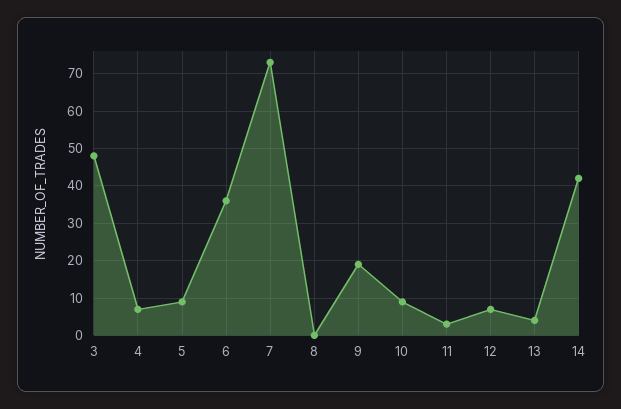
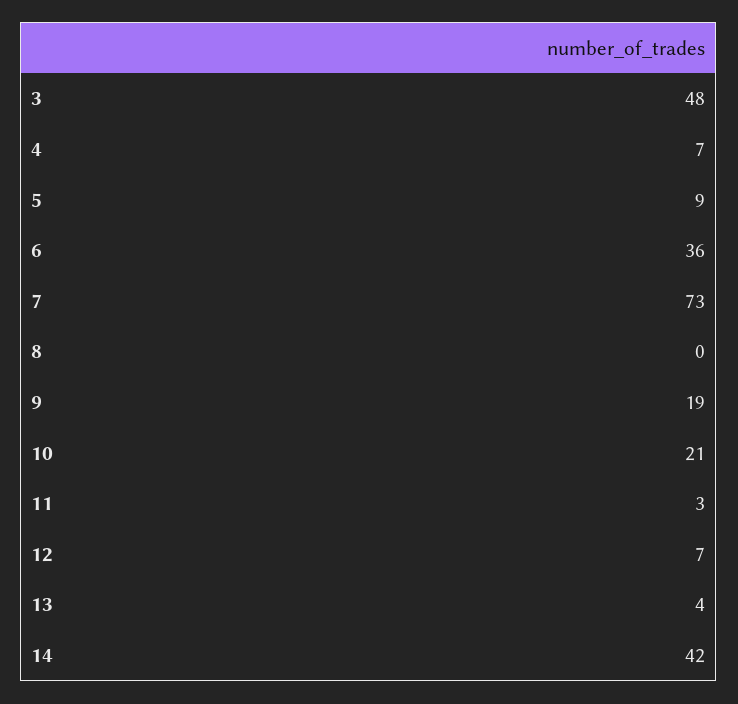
  {
    "3": 48,
    "4": 7,
    "5": 9,
    "6": 36,
    "7": 73,
    "8": 0,
    "9": 19,
-   "10": 10,
+   "10": 21,
    "11": 3,
    "12": 7,
    "13": 4,
    "14": 42
  }

